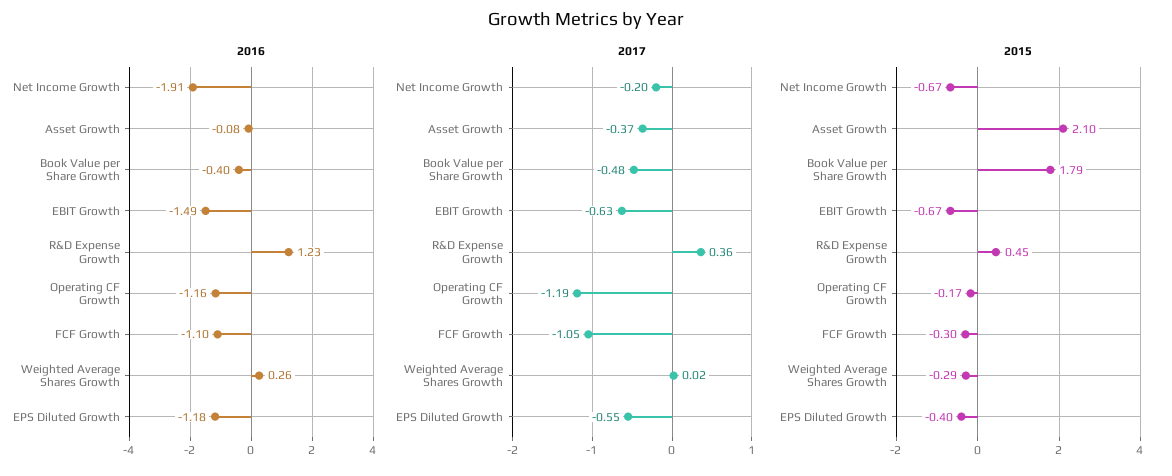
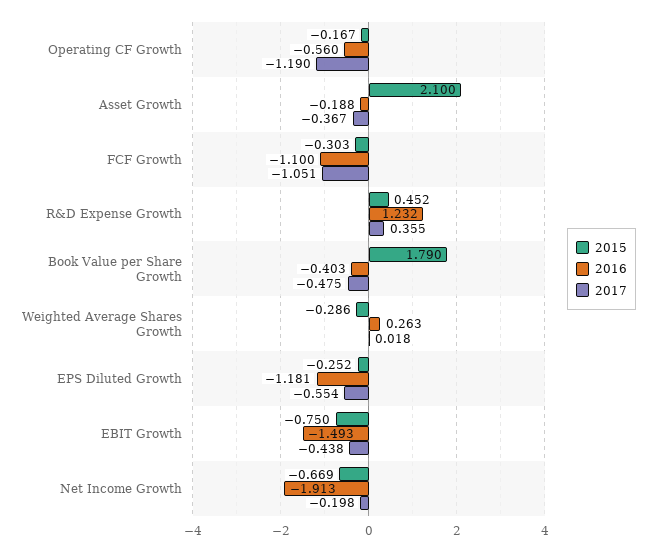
  {
    "2016": {
      "Net Income Growth": -1.913,
-     "Asset Growth": -0.08,
+     "Asset Growth": -0.188,
      "Book Value per Share Growth": -0.403,
      "EBIT Growth": -1.493,
      "R&D Expense Growth": 1.232,
-     "Operating CF Growth": -1.16,
+     "Operating CF Growth": -0.56,
      "FCF Growth": -1.1,
      "Weighted Average Shares Growth": 0.263,
      "EPS Diluted Growth": -1.181
    },
    "2017": {
      "Net Income Growth": -0.198,
      "Asset Growth": -0.367,
      "Book Value per Share Growth": -0.475,
-     "EBIT Growth": -0.63,
+     "EBIT Growth": -0.438,
      "R&D Expense Growth": 0.355,
      "Operating CF Growth": -1.19,
      "FCF Growth": -1.051,
      "Weighted Average Shares Growth": 0.018,
      "EPS Diluted Growth": -0.554
    },
    "2015": {
      "Net Income Growth": -0.669,
      "Asset Growth": 2.1,
      "Book Value per Share Growth": 1.79,
-     "EBIT Growth": -0.67,
+     "EBIT Growth": -0.75,
      "R&D Expense Growth": 0.452,
      "Operating CF Growth": -0.167,
      "FCF Growth": -0.303,
      "Weighted Average Shares Growth": -0.286,
-     "EPS Diluted Growth": -0.4
+     "EPS Diluted Growth": -0.252
    }
  }

